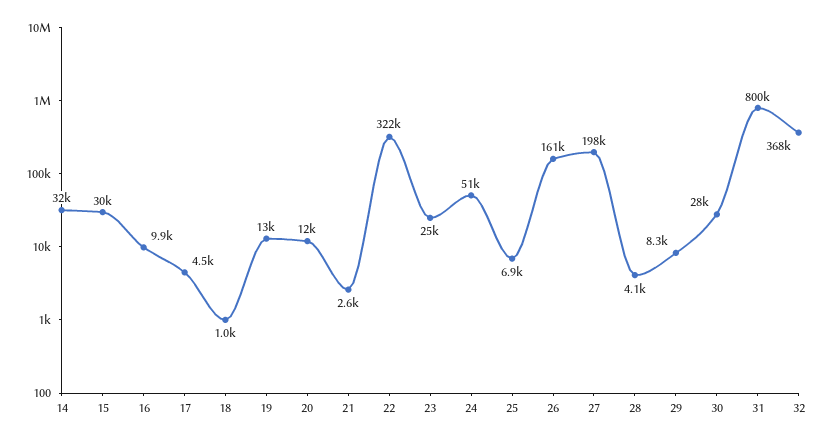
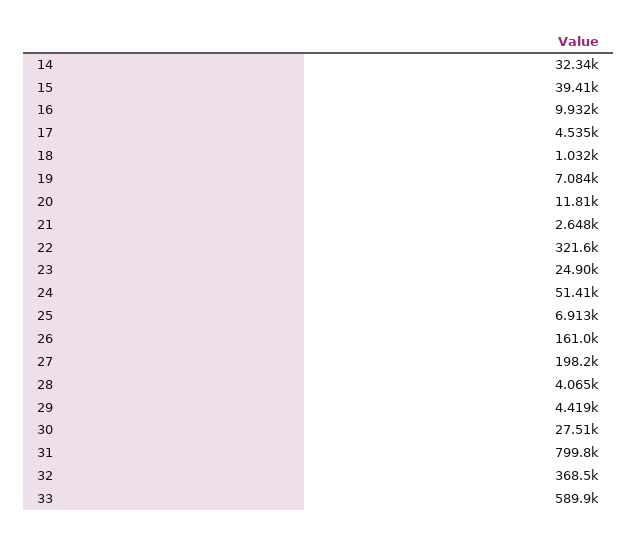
  {
    "14": 32340,
-   "15": 30000,
+   "15": 39410,
    "16": 9932,
    "17": 4535,
    "18": 1032,
-   "19": 13000,
+   "19": 7084,
    "20": 11810,
    "21": 2648,
    "22": 321600,
    "23": 24900,
    "24": 51410,
    "25": 6913,
    "26": 161000,
    "27": 198200,
    "28": 4065,
-   "29": 8300,
+   "29": 4419,
    "30": 27510,
    "31": 799800,
-   "32": 368500
+   "32": 368500,
+   "33": 589900
  }

